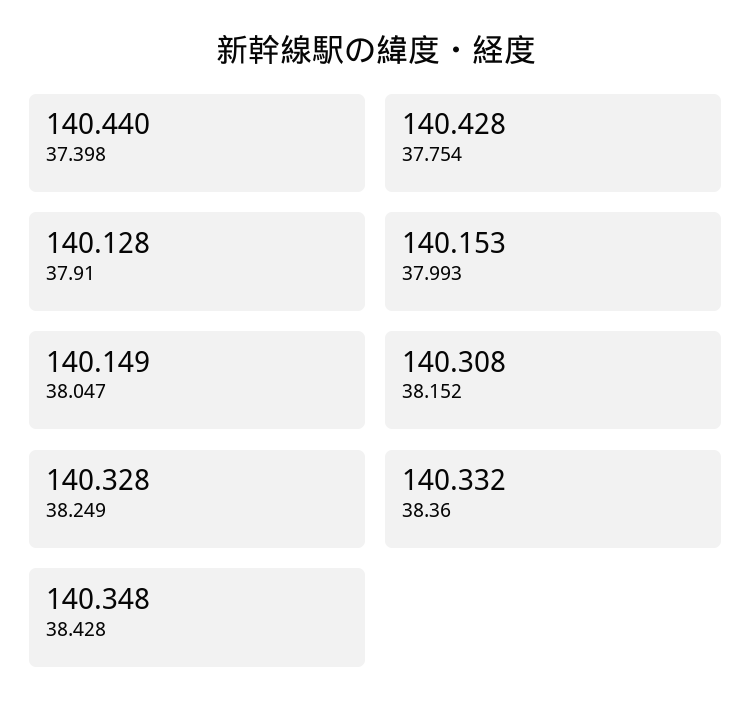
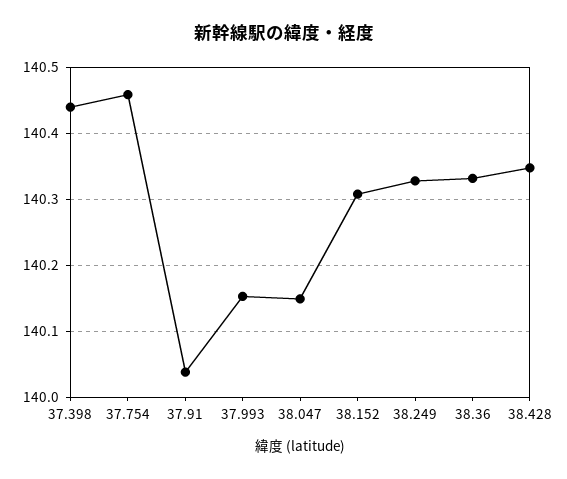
  {
    "37.398": 140.44,
-   "37.754": 140.428,
+   "37.754": 140.46,
-   "37.91": 140.128,
+   "37.91": 140.04,
    "37.993": 140.153,
    "38.047": 140.149,
    "38.152": 140.308,
    "38.249": 140.328,
    "38.36": 140.332,
    "38.428": 140.348
  }

